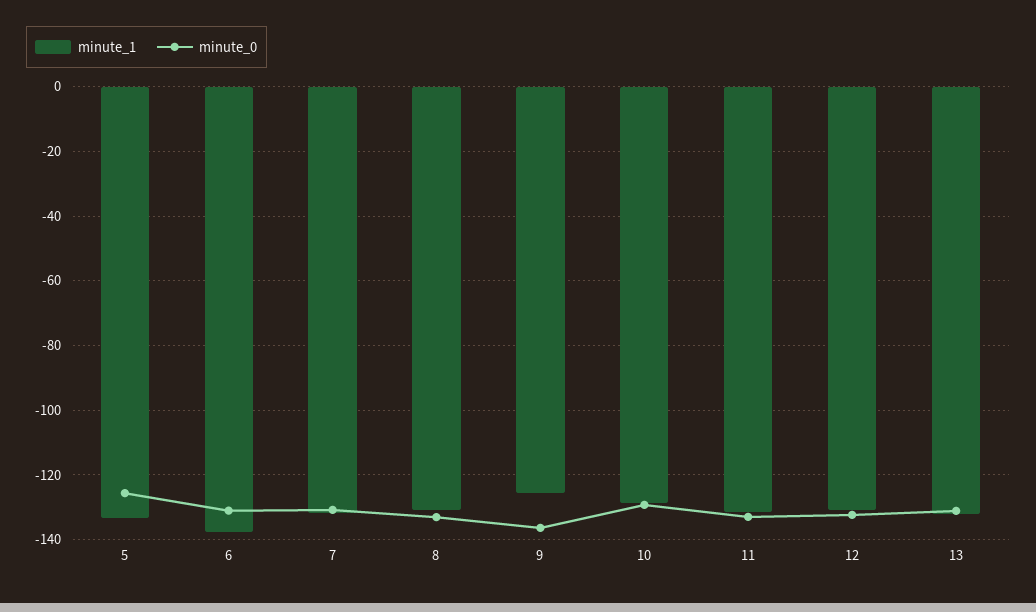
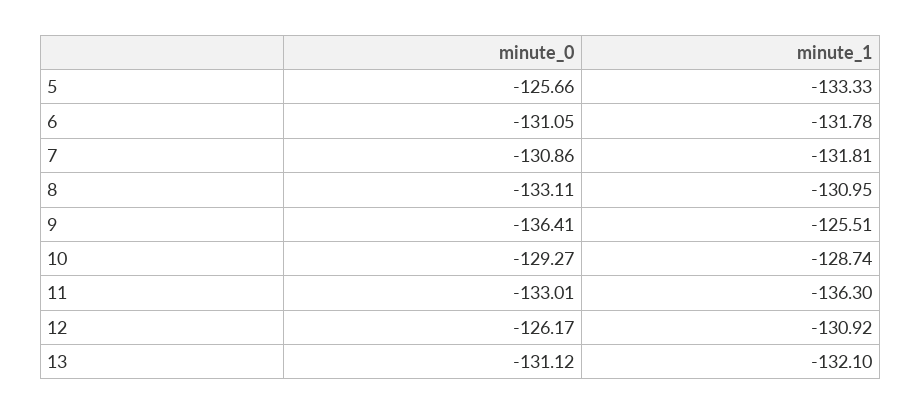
  {
    "minute_1": {
      "5": -133.33,
-     "6": -138,
+     "6": -131.78,
      "7": -131.81,
      "8": -130.95,
      "9": -125.51,
      "10": -128.74,
-     "11": -132,
+     "11": -136.3,
      "12": -130.92,
      "13": -132.1
    },
    "minute_0": {
      "5": -125.66,
      "6": -131.05,
      "7": -130.86,
      "8": -133.11,
      "9": -136.41,
      "10": -129.27,
      "11": -133.01,
-     "12": -132,
+     "12": -126.17,
      "13": -131.12
    }
  }

